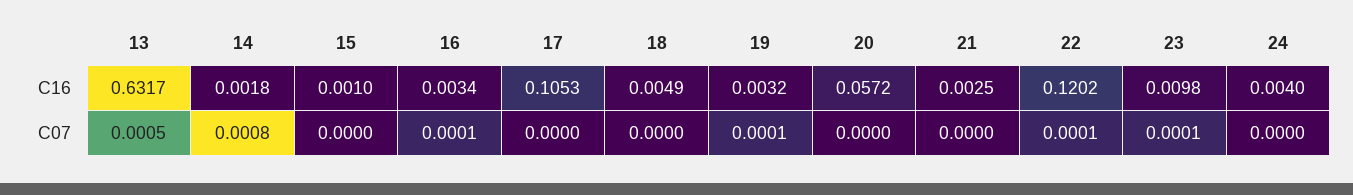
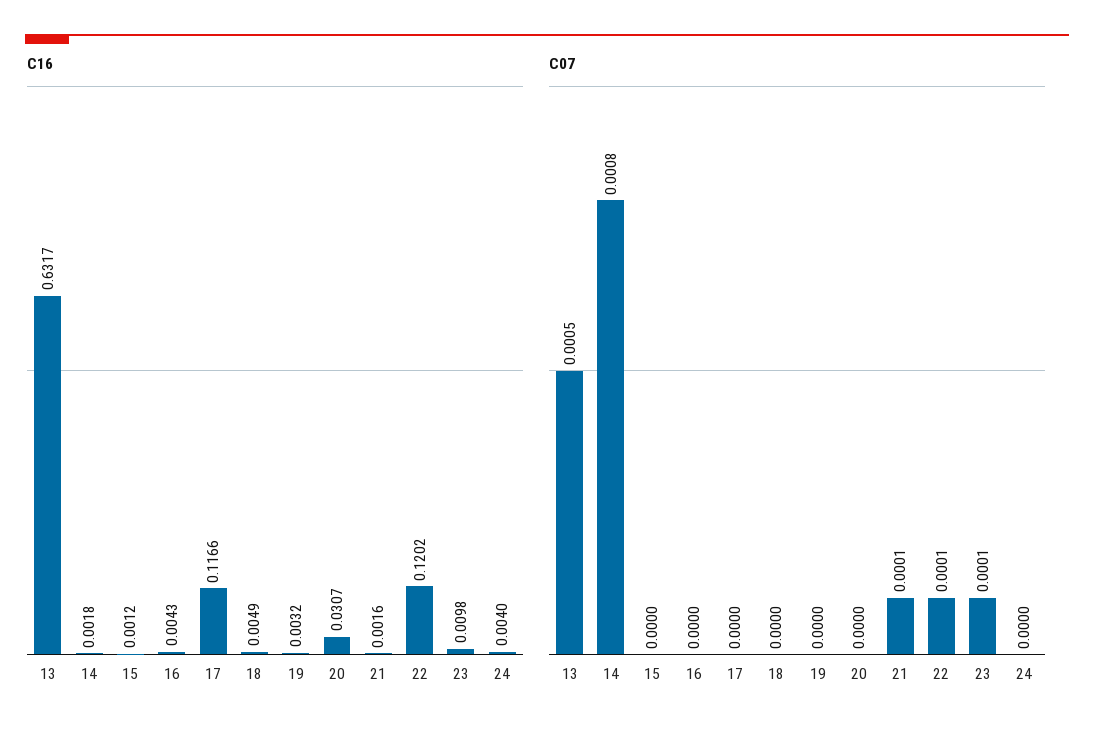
  {
    "C16": {
      "13": 0.6317,
      "14": 0.0018,
-     "15": 0.001,
+     "15": 0.0012,
-     "16": 0.0034,
+     "16": 0.0043,
-     "17": 0.1053,
+     "17": 0.1166,
      "18": 0.0049,
      "19": 0.0032,
-     "20": 0.0572,
+     "20": 0.0307,
-     "21": 0.0025,
+     "21": 0.0016,
      "22": 0.1202,
      "23": 0.0098,
      "24": 0.004
    },
    "C07": {
      "13": 0.0005,
      "14": 0.0008,
      "15": 0,
-     "16": 0.0001,
+     "16": 0,
      "17": 0,
      "18": 0,
-     "19": 0.0001,
+     "19": 0,
      "20": 0,
-     "21": 0,
+     "21": 0.0001,
      "22": 0.0001,
      "23": 0.0001,
      "24": 0
    }
  }

